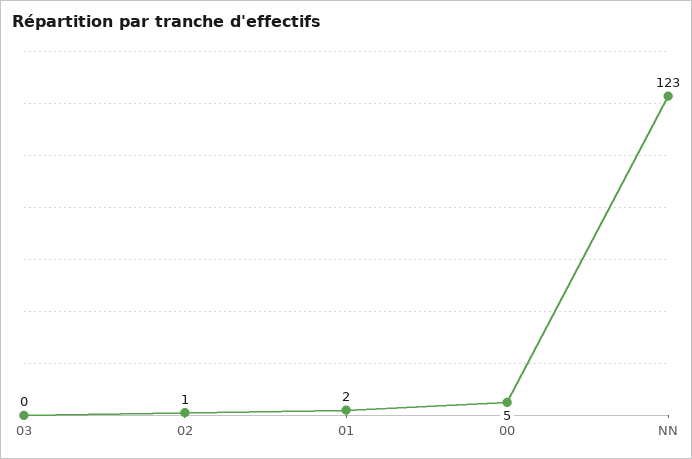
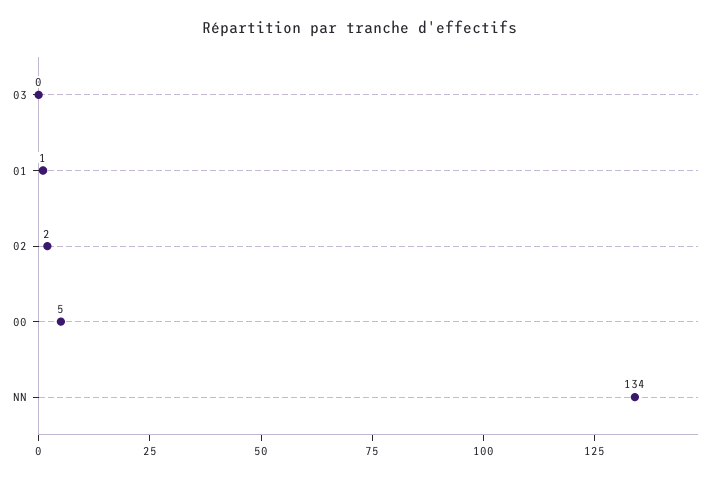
  {
    "03": 0,
-   "02": 1,
+   "02": 2,
-   "01": 2,
+   "01": 1,
    "00": 5,
-   "NN": 123
+   "NN": 134
  }

